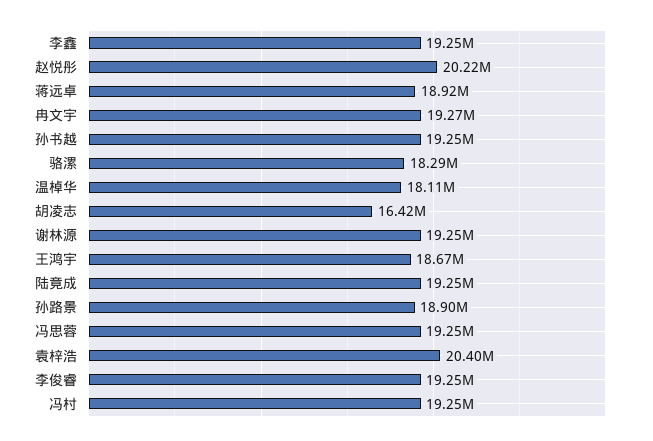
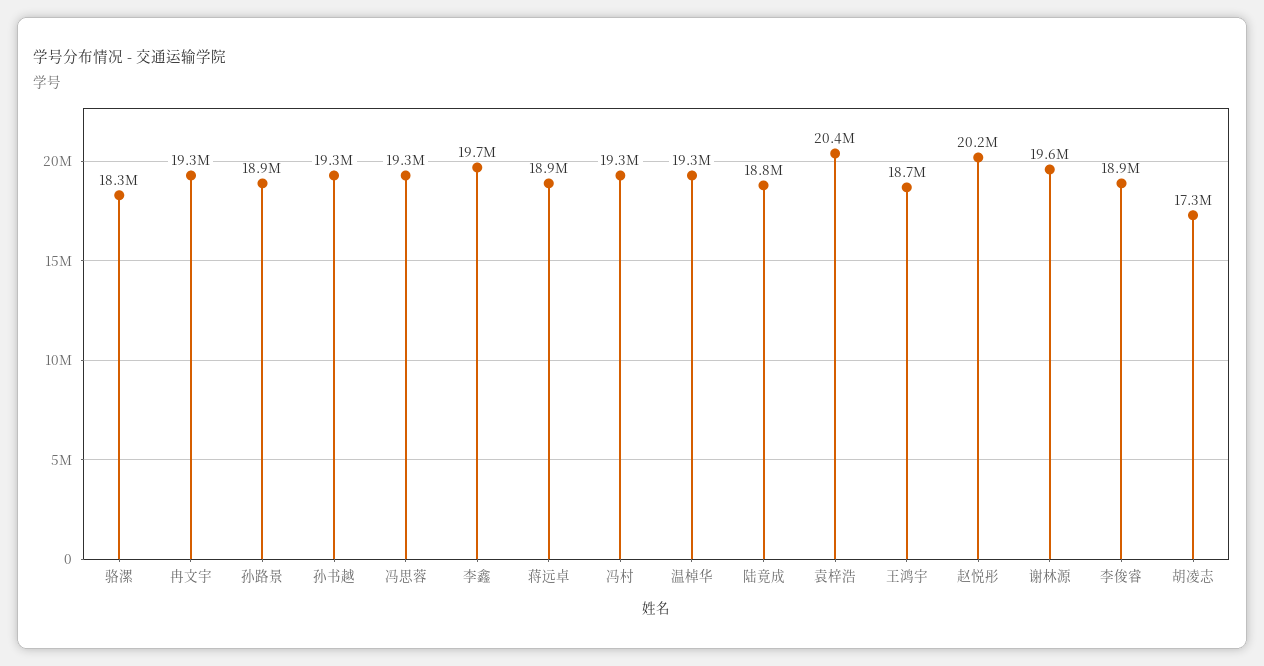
  {
-   "李鑫": 19250000,
+   "李鑫": 19700000,
    "赵悦彤": 20220000,
    "蒋远卓": 18920000,
    "冉文宇": 19270000,
    "孙书越": 19250000,
    "骆漯": 18290000,
-   "温棹华": 18110000,
+   "温棹华": 19300000,
-   "胡凌志": 16420000,
+   "胡凌志": 17300000,
-   "谢林源": 19250000,
+   "谢林源": 19600000,
    "王鸿宇": 18670000,
-   "陆竟成": 19250000,
+   "陆竟成": 18800000,
    "孙路景": 18900000,
    "冯思蓉": 19250000,
    "袁梓浩": 20400000,
-   "李俊睿": 19250000,
+   "李俊睿": 18900000,
    "冯村": 19250000
  }

